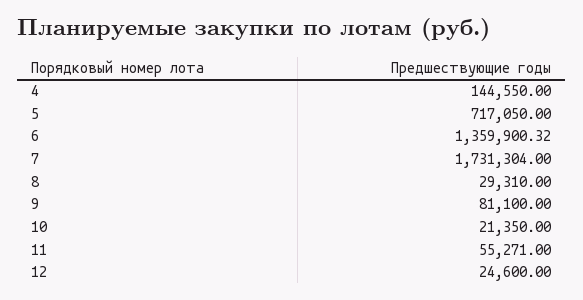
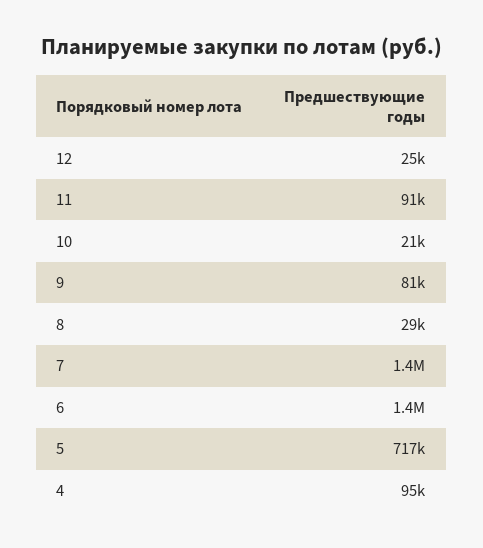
  {
-   "4": 144550,
+   "4": 95000,
    "5": 717050,
    "6": 1359900.32,
-   "7": 1731304,
+   "7": 1400000,
    "8": 29310,
    "9": 81100,
    "10": 21350,
-   "11": 55271,
+   "11": 91000,
    "12": 24600
  }

